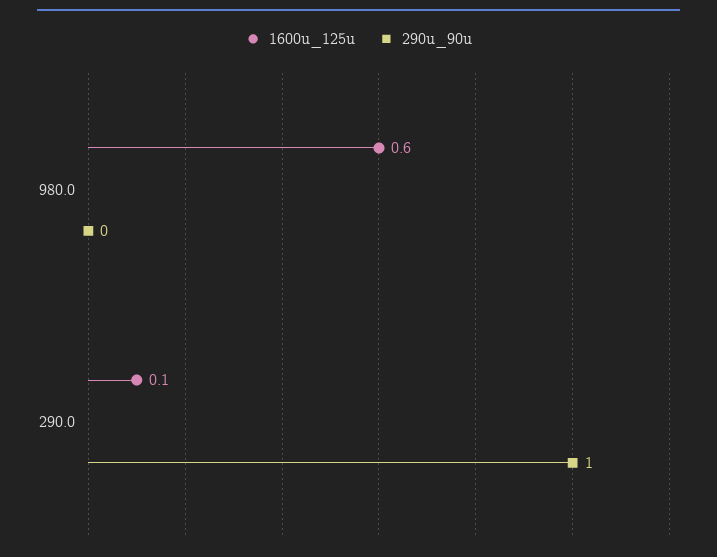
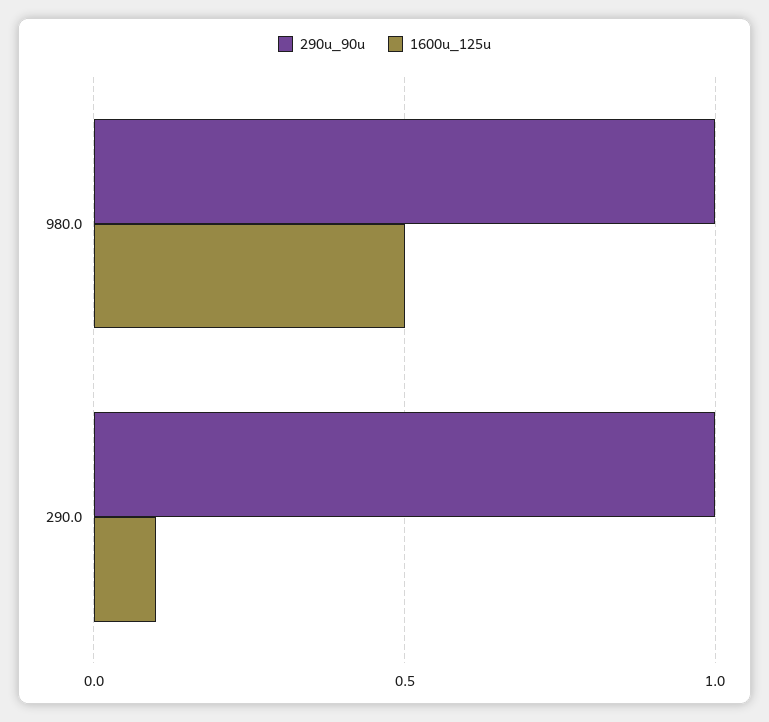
  {
    "1600u_125u": {
-     "980.0": 0.6,
+     "980.0": 0.5,
      "290.0": 0.1
    },
    "290u_90u": {
-     "980.0": 0,
+     "980.0": 1,
      "290.0": 1
    }
  }

